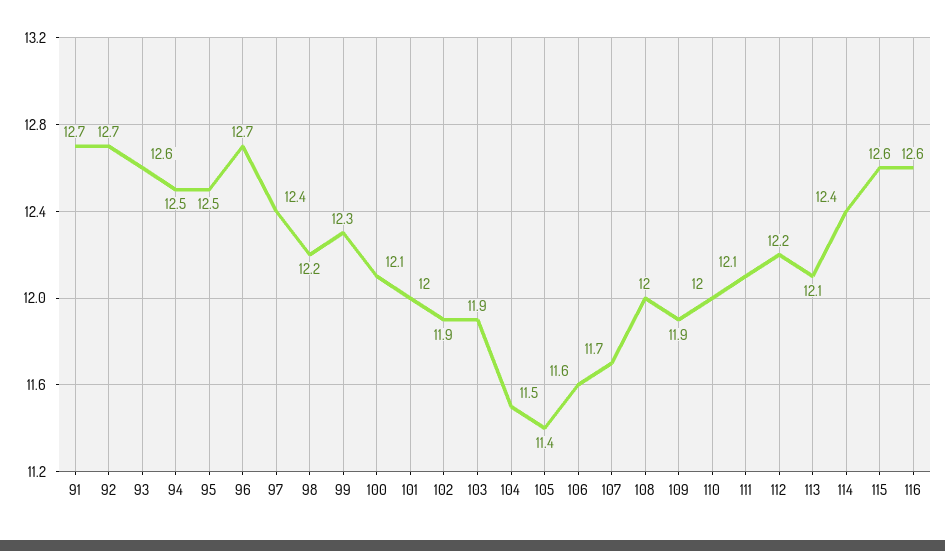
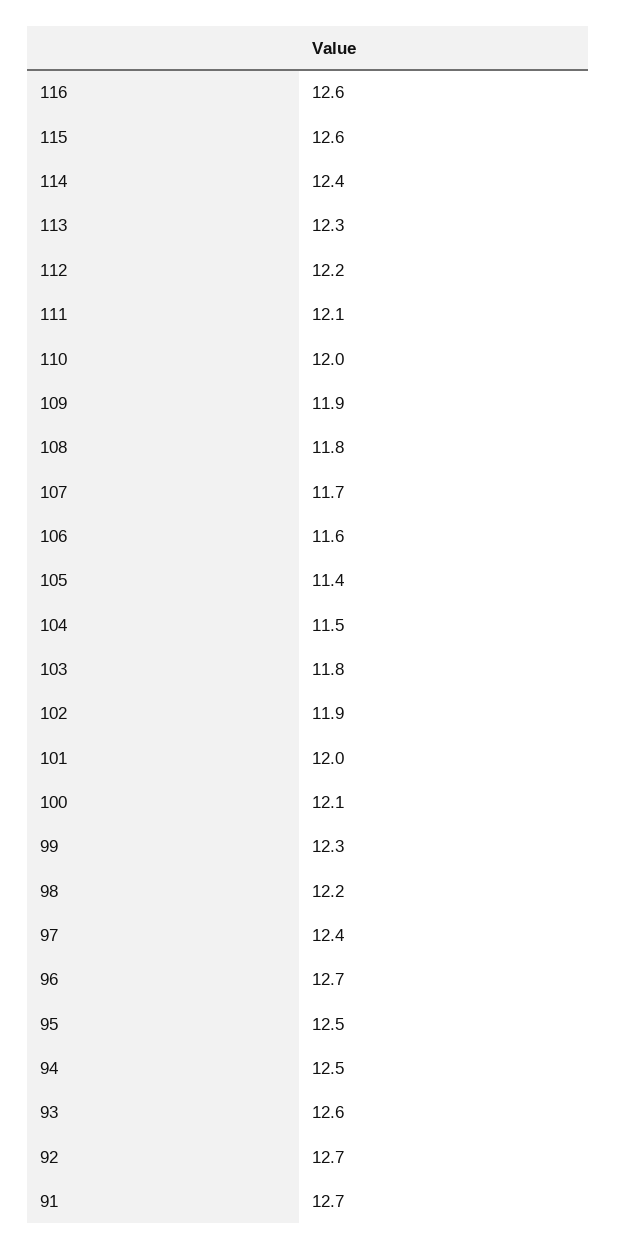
  {
    "91": 12.7,
    "92": 12.7,
    "93": 12.6,
    "94": 12.5,
    "95": 12.5,
    "96": 12.7,
    "97": 12.4,
    "98": 12.2,
    "99": 12.3,
    "100": 12.1,
    "101": 12,
    "102": 11.9,
-   "103": 11.9,
+   "103": 11.8,
    "104": 11.5,
    "105": 11.4,
    "106": 11.6,
    "107": 11.7,
-   "108": 12,
+   "108": 11.8,
    "109": 11.9,
    "110": 12,
    "111": 12.1,
    "112": 12.2,
-   "113": 12.1,
+   "113": 12.3,
    "114": 12.4,
    "115": 12.6,
    "116": 12.6
  }

